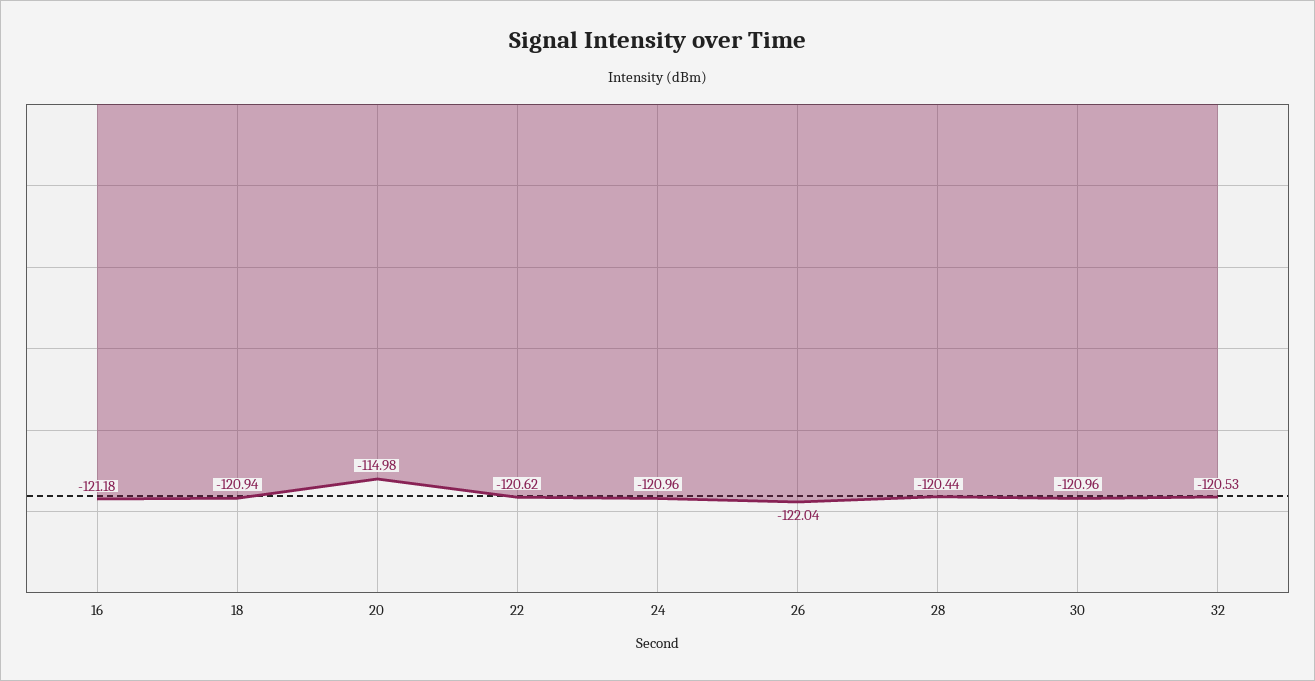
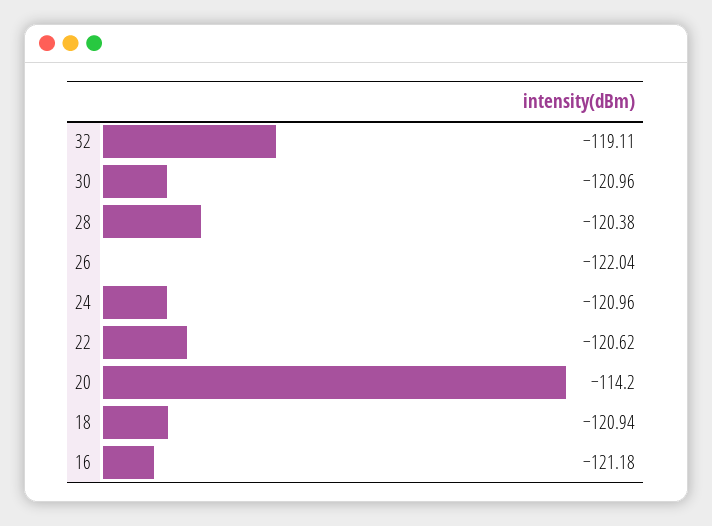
  {
    "16": -121.18,
    "18": -120.94,
-   "20": -114.98,
+   "20": -114.2,
    "22": -120.62,
    "24": -120.96,
    "26": -122.04,
-   "28": -120.44,
+   "28": -120.38,
    "30": -120.96,
-   "32": -120.53
+   "32": -119.11
  }

